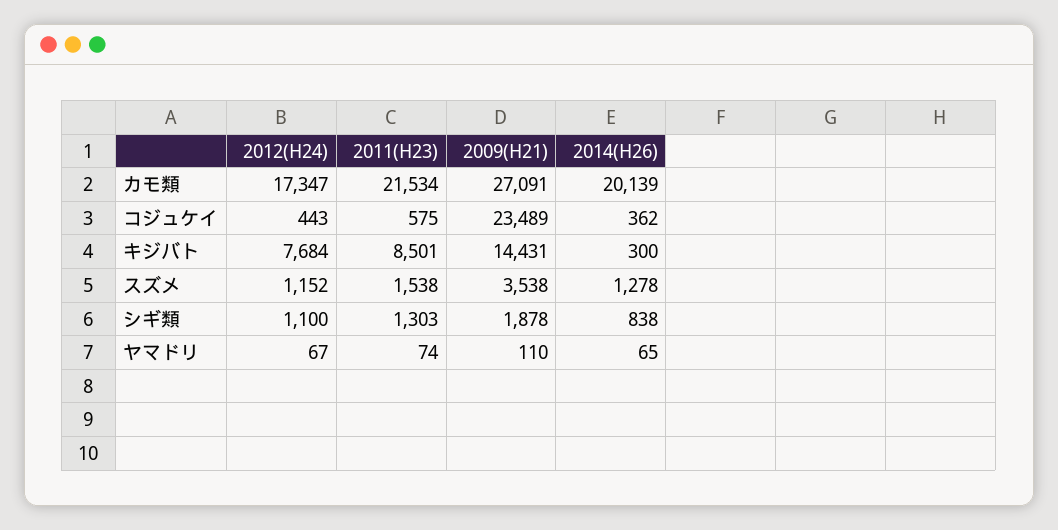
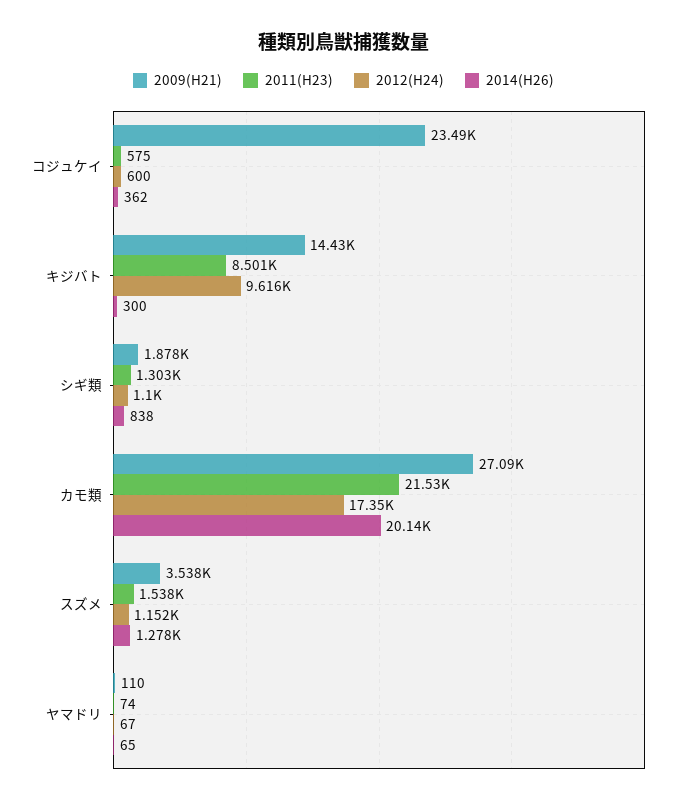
  {
    "2012(H24)": {
      "カモ類": 17347,
-     "コジュケイ": 443,
+     "コジュケイ": 600,
-     "キジバト": 7684,
+     "キジバト": 9616,
      "スズメ": 1152,
      "シギ類": 1100,
      "ヤマドリ": 67
    },
    "2011(H23)": {
      "カモ類": 21534,
      "コジュケイ": 575,
      "キジバト": 8501,
      "スズメ": 1538,
      "シギ類": 1303,
      "ヤマドリ": 74
    },
    "2009(H21)": {
      "カモ類": 27091,
      "コジュケイ": 23489,
      "キジバト": 14431,
      "スズメ": 3538,
      "シギ類": 1878,
      "ヤマドリ": 110
    },
    "2014(H26)": {
      "カモ類": 20139,
      "コジュケイ": 362,
      "キジバト": 300,
      "スズメ": 1278,
      "シギ類": 838,
      "ヤマドリ": 65
    }
  }

